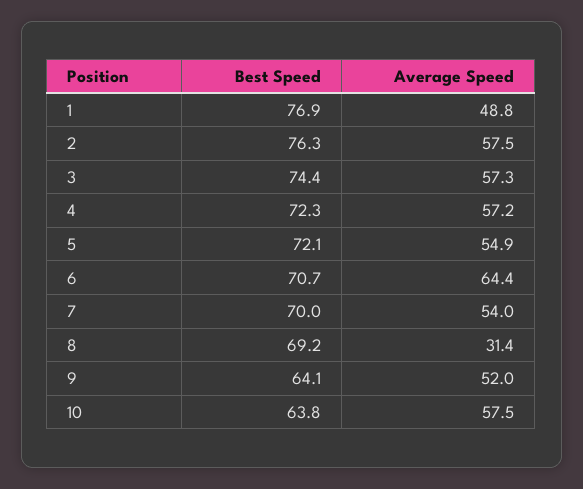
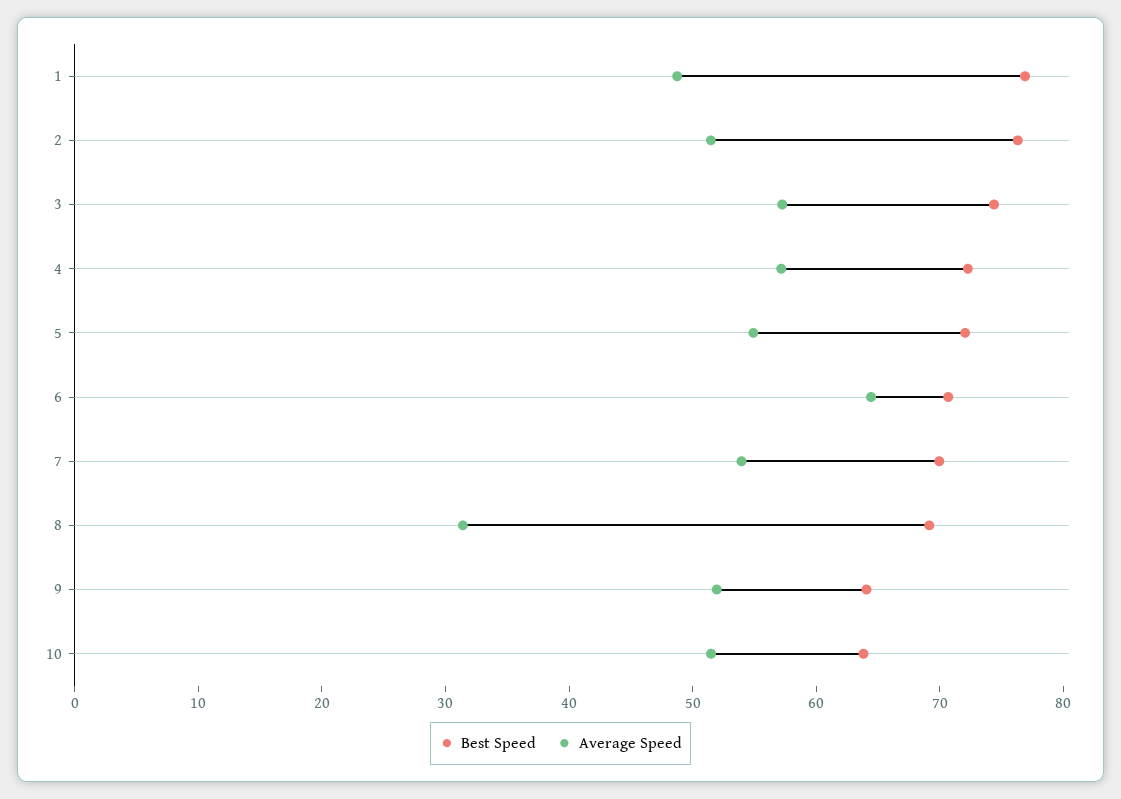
  {
    "Best Speed": {
      "1": 76.9,
      "2": 76.3,
      "3": 74.4,
      "4": 72.3,
      "5": 72.1,
      "6": 70.7,
      "7": 70,
      "8": 69.2,
      "9": 64.1,
      "10": 63.8
    },
    "Average Speed": {
      "1": 48.8,
-     "2": 57.5,
+     "2": 52,
      "3": 57.3,
      "4": 57.2,
      "5": 54.9,
      "6": 64.4,
      "7": 54,
      "8": 31.4,
      "9": 52,
-     "10": 57.5
+     "10": 52
    }
  }

